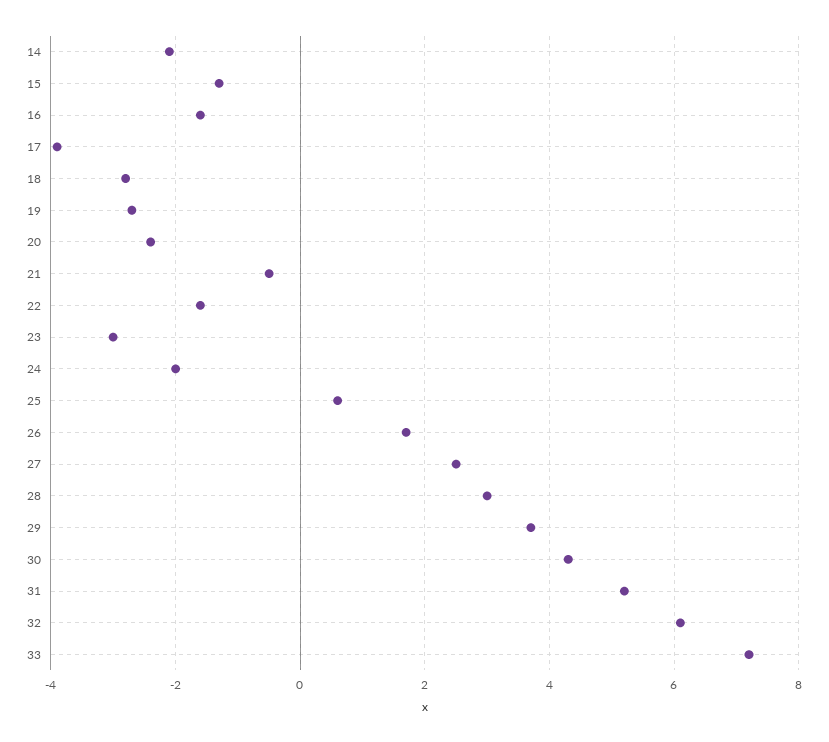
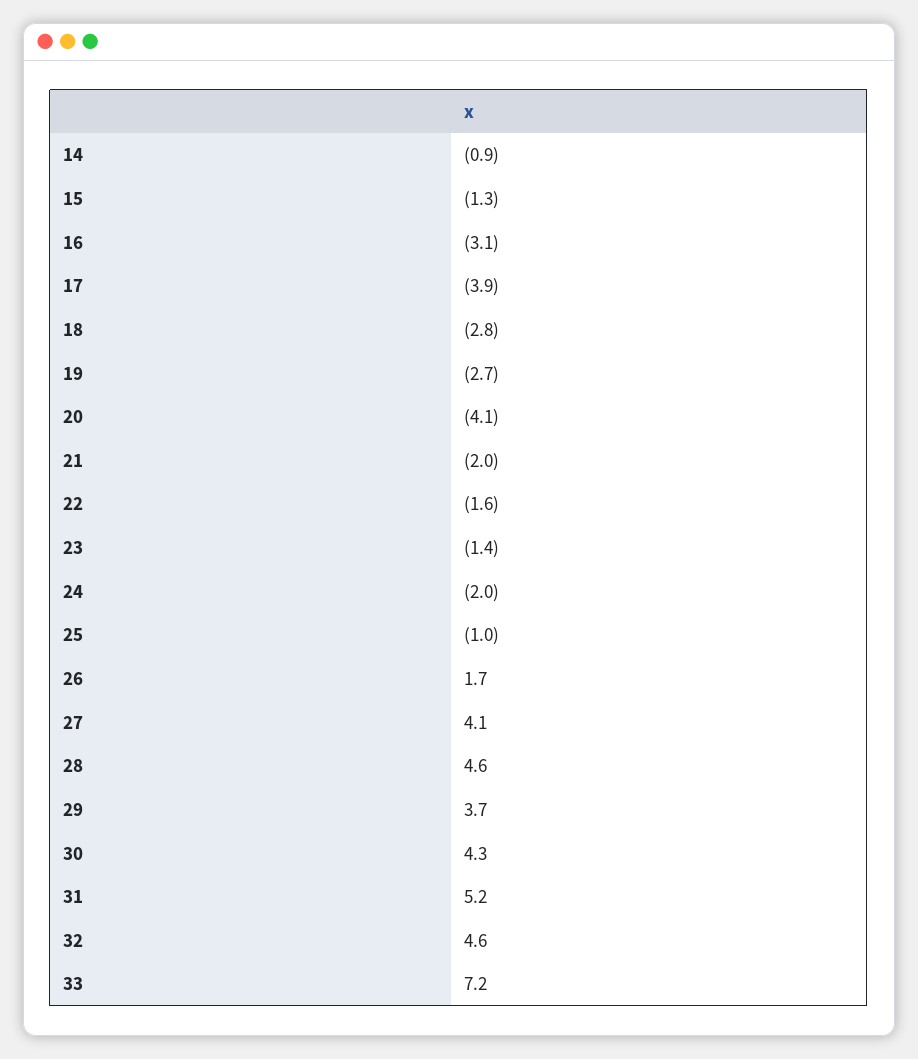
  {
-   "14": -2,
+   "14": -0.9,
    "15": -1.3,
-   "16": -1.5,
+   "16": -3.1,
    "17": -3.9,
    "18": -2.8,
    "19": -2.7,
-   "20": -2.5,
+   "20": -4.1,
-   "21": -0.5,
+   "21": -2,
    "22": -1.6,
-   "23": -3,
+   "23": -1.4,
    "24": -2,
-   "25": 0.5,
+   "25": -1,
    "26": 1.7,
-   "27": 2.5,
+   "27": 4.1,
-   "28": 3,
+   "28": 4.6,
    "29": 3.7,
    "30": 4.3,
    "31": 5.2,
-   "32": 6,
+   "32": 4.6,
    "33": 7.2
  }

